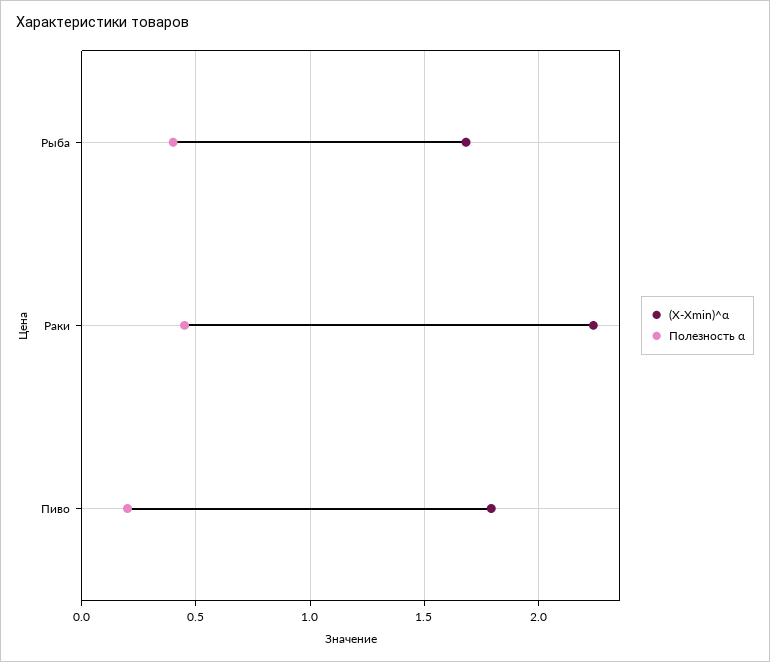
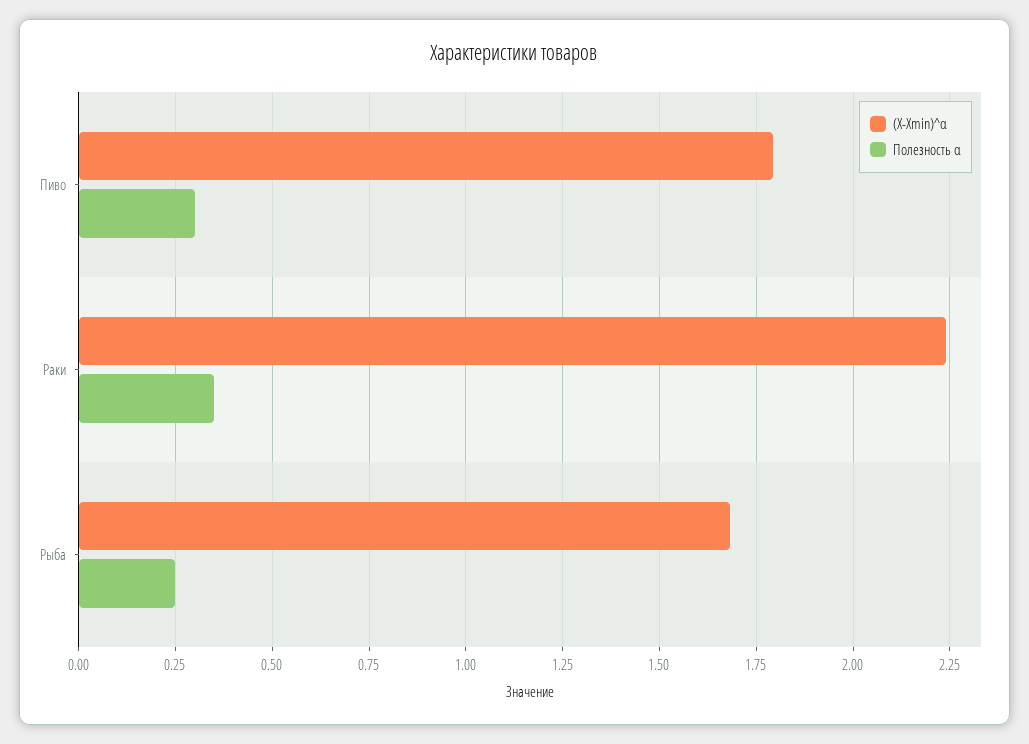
  {
    "(X-Xmin)^α": {
      "Рыба": 1.675,
      "Раки": 2.25,
      "Пиво": 1.8
    },
    "Полезность α": {
-     "Рыба": 0.4,
+     "Рыба": 0.25,
-     "Раки": 0.45,
+     "Раки": 0.35,
-     "Пиво": 0.2
+     "Пиво": 0.3
    }
  }

